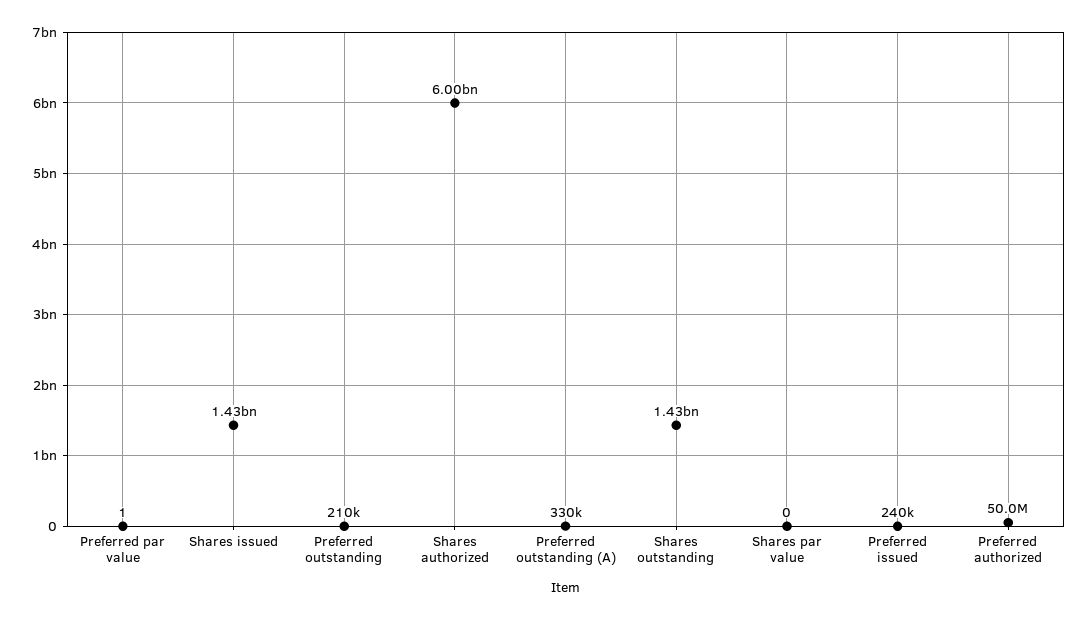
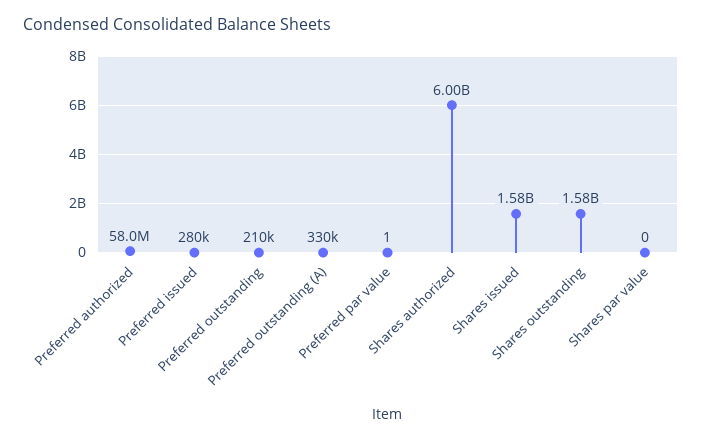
  {
    "Preferred par value": 1,
-   "Shares issued": 1430000000,
+   "Shares issued": 1580000000,
    "Preferred outstanding": 210000,
    "Shares authorized": 6000000000,
    "Preferred outstanding (A)": 330000,
-   "Shares outstanding": 1430000000,
+   "Shares outstanding": 1580000000,
    "Shares par value": 0,
-   "Preferred issued": 240000,
+   "Preferred issued": 280000,
-   "Preferred authorized": 50000000
+   "Preferred authorized": 58000000
  }

